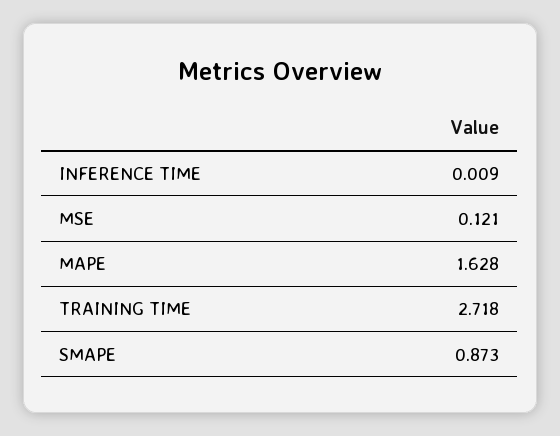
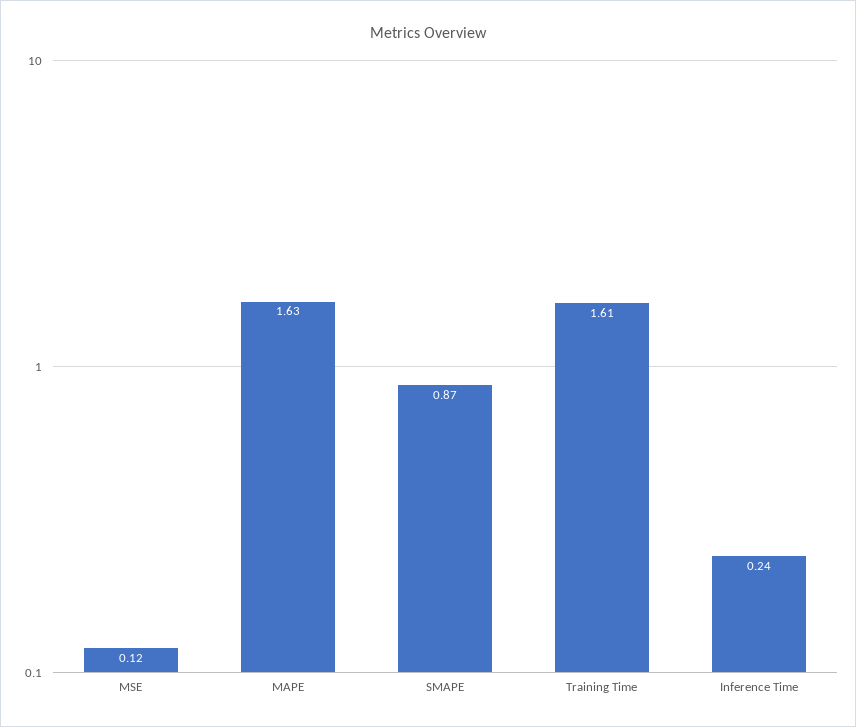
  {
-   "INFERENCE TIME": 0.009,
+   "INFERENCE TIME": 0.24,
    "MSE": 0.121,
    "MAPE": 1.628,
-   "TRAINING TIME": 2.718,
+   "TRAINING TIME": 1.61,
    "SMAPE": 0.873
  }

